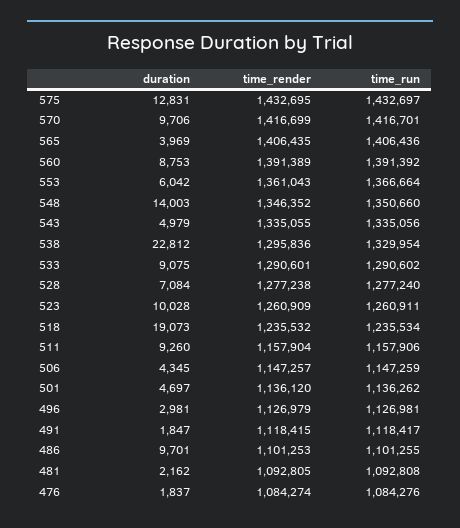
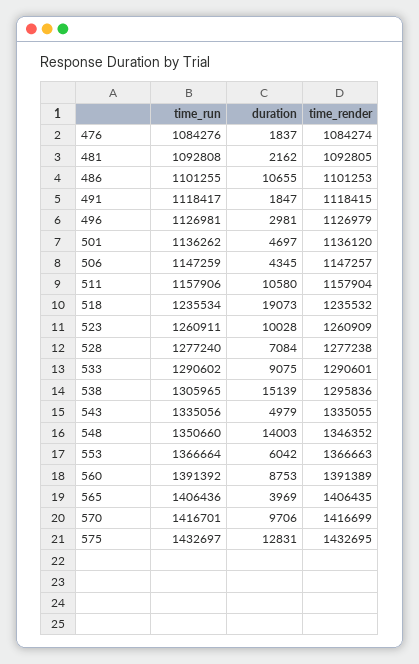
  {
    "duration": {
      "575": 12831,
      "570": 9706,
      "565": 3969,
      "560": 8753,
      "553": 6042,
      "548": 14003,
      "543": 4979,
-     "538": 22812,
+     "538": 15139,
      "533": 9075,
      "528": 7084,
      "523": 10028,
      "518": 19073,
-     "511": 9260,
+     "511": 10580,
      "506": 4345,
      "501": 4697,
      "496": 2981,
      "491": 1847,
-     "486": 9701,
+     "486": 10655,
      "481": 2162,
      "476": 1837
    },
    "time_render": {
      "575": 1432695,
      "570": 1416699,
      "565": 1406435,
      "560": 1391389,
-     "553": 1361043,
+     "553": 1366663,
      "548": 1346352,
      "543": 1335055,
      "538": 1295836,
      "533": 1290601,
      "528": 1277238,
      "523": 1260909,
      "518": 1235532,
      "511": 1157904,
      "506": 1147257,
      "501": 1136120,
      "496": 1126979,
      "491": 1118415,
      "486": 1101253,
      "481": 1092805,
      "476": 1084274
    },
    "time_run": {
      "575": 1432697,
      "570": 1416701,
      "565": 1406436,
      "560": 1391392,
      "553": 1366664,
      "548": 1350660,
      "543": 1335056,
-     "538": 1329954,
+     "538": 1305965,
      "533": 1290602,
      "528": 1277240,
      "523": 1260911,
      "518": 1235534,
      "511": 1157906,
      "506": 1147259,
      "501": 1136262,
      "496": 1126981,
      "491": 1118417,
      "486": 1101255,
      "481": 1092808,
      "476": 1084276
    }
  }

